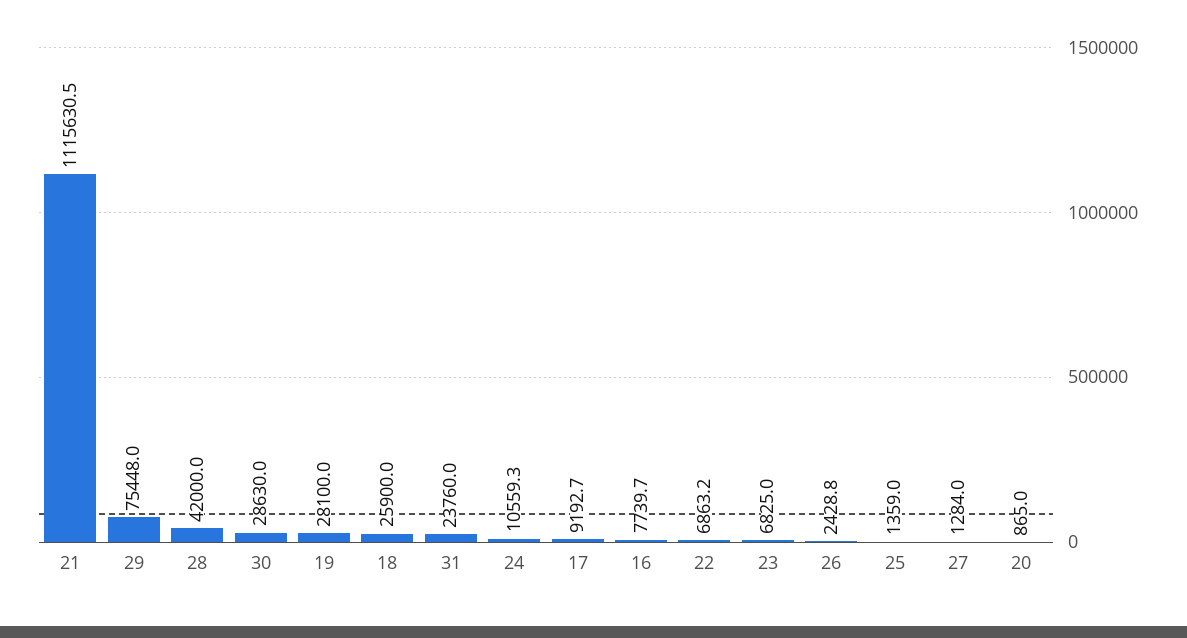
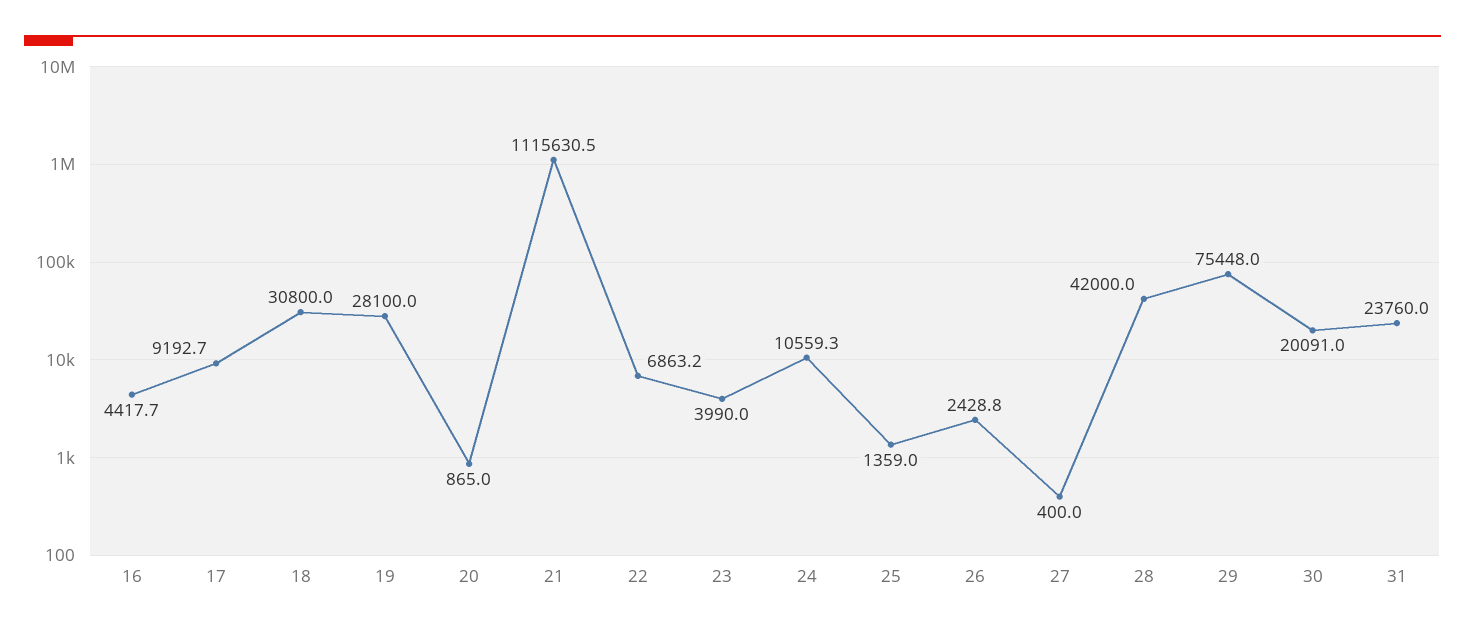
  {
    "21": 1115630.5,
    "29": 75448,
    "28": 42000,
-   "30": 28630,
+   "30": 20091,
    "19": 28100,
-   "18": 25900,
+   "18": 30800,
    "31": 23760,
    "24": 10559.3,
    "17": 9192.7,
-   "16": 7739.7,
+   "16": 4417.7,
    "22": 6863.2,
-   "23": 6825,
+   "23": 3990,
    "26": 2428.8,
    "25": 1359,
-   "27": 1284,
+   "27": 400,
    "20": 865
  }

